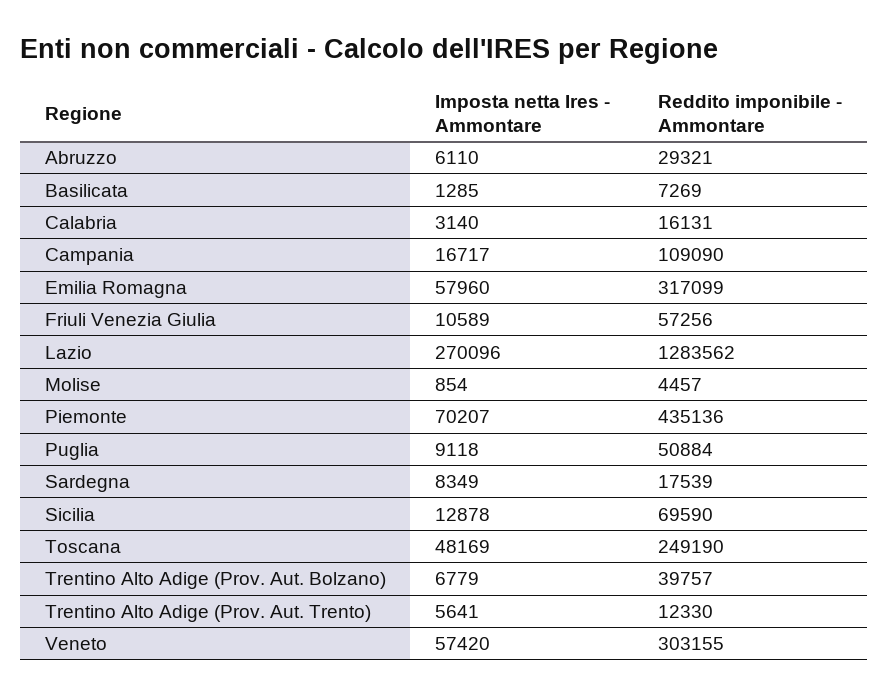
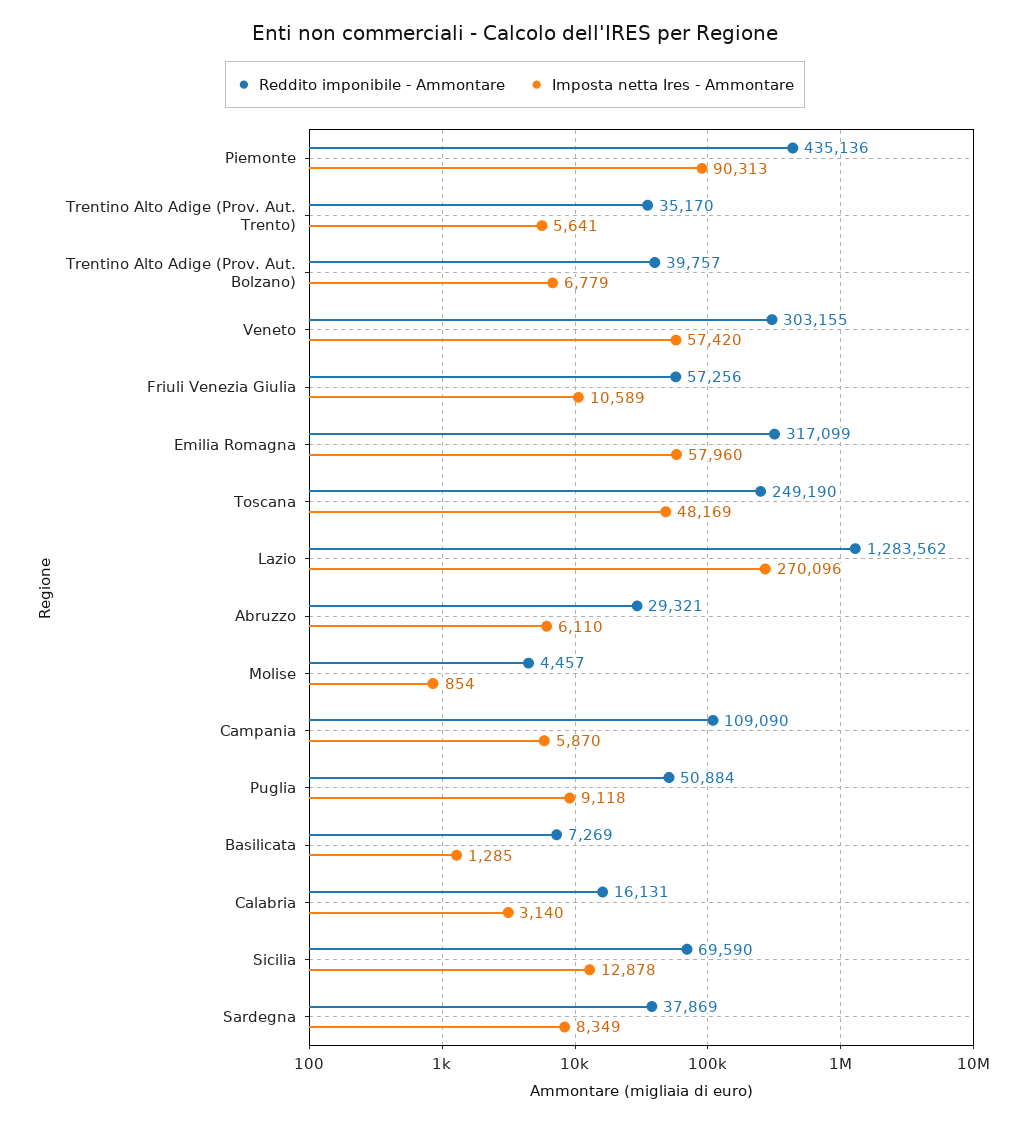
  {
    "Imposta netta Ires - Ammontare": {
      "Abruzzo": 6110,
      "Basilicata": 1285,
      "Calabria": 3140,
-     "Campania": 16717,
+     "Campania": 5870,
      "Emilia Romagna": 57960,
      "Friuli Venezia Giulia": 10589,
      "Lazio": 270096,
      "Molise": 854,
-     "Piemonte": 70207,
+     "Piemonte": 90313,
      "Puglia": 9118,
      "Sardegna": 8349,
      "Sicilia": 12878,
      "Toscana": 48169,
      "Trentino Alto Adige (Prov. Aut. Bolzano)": 6779,
      "Trentino Alto Adige (Prov. Aut. Trento)": 5641,
      "Veneto": 57420
    },
    "Reddito imponibile - Ammontare": {
      "Abruzzo": 29321,
      "Basilicata": 7269,
      "Calabria": 16131,
      "Campania": 109090,
      "Emilia Romagna": 317099,
      "Friuli Venezia Giulia": 57256,
      "Lazio": 1283562,
      "Molise": 4457,
      "Piemonte": 435136,
      "Puglia": 50884,
-     "Sardegna": 17539,
+     "Sardegna": 37869,
      "Sicilia": 69590,
      "Toscana": 249190,
      "Trentino Alto Adige (Prov. Aut. Bolzano)": 39757,
-     "Trentino Alto Adige (Prov. Aut. Trento)": 12330,
+     "Trentino Alto Adige (Prov. Aut. Trento)": 35170,
      "Veneto": 303155
    }
  }

